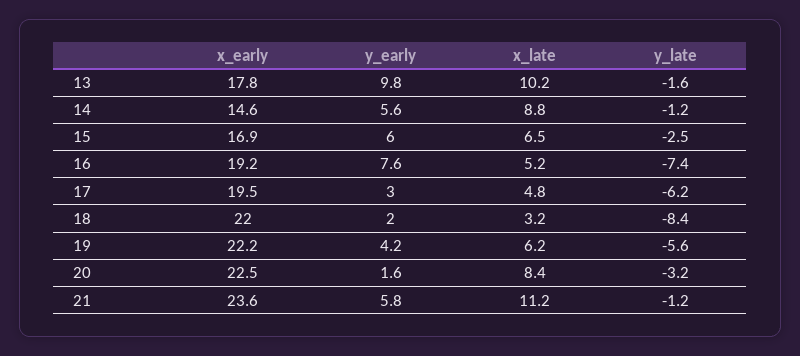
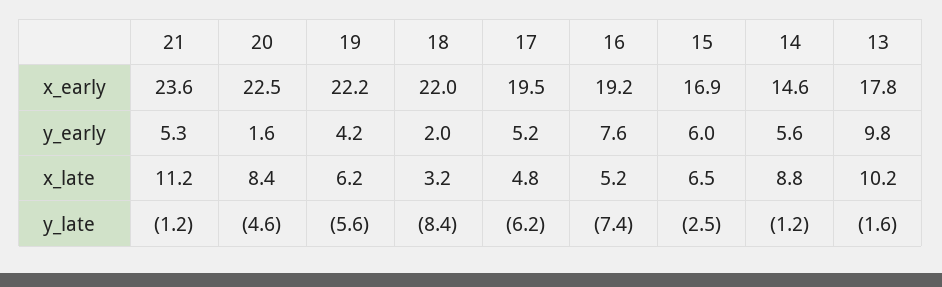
  {
    "x_early": {
      "13": 17.8,
      "14": 14.6,
      "15": 16.9,
      "16": 19.2,
      "17": 19.5,
      "18": 22,
      "19": 22.2,
      "20": 22.5,
      "21": 23.6
    },
    "y_early": {
      "13": 9.8,
      "14": 5.6,
      "15": 6,
      "16": 7.6,
-     "17": 3,
+     "17": 5.2,
      "18": 2,
      "19": 4.2,
      "20": 1.6,
-     "21": 5.8
+     "21": 5.3
    },
    "x_late": {
      "13": 10.2,
      "14": 8.8,
      "15": 6.5,
      "16": 5.2,
      "17": 4.8,
      "18": 3.2,
      "19": 6.2,
      "20": 8.4,
      "21": 11.2
    },
    "y_late": {
      "13": -1.6,
      "14": -1.2,
      "15": -2.5,
      "16": -7.4,
      "17": -6.2,
      "18": -8.4,
      "19": -5.6,
-     "20": -3.2,
+     "20": -4.6,
      "21": -1.2
    }
  }

